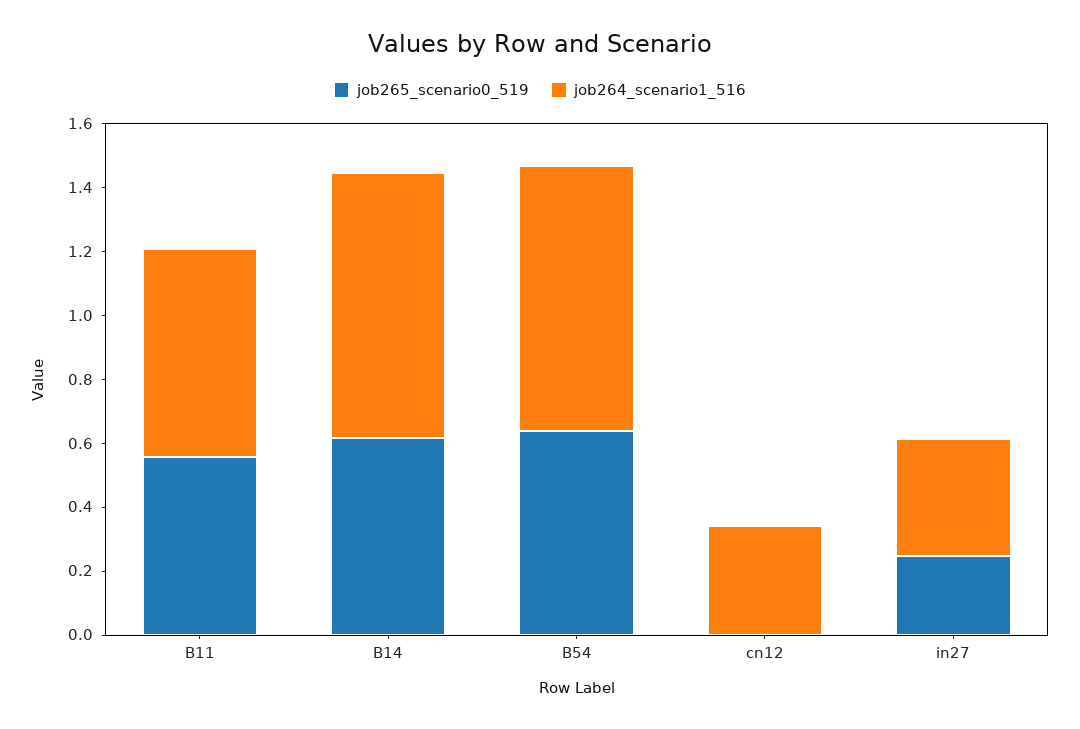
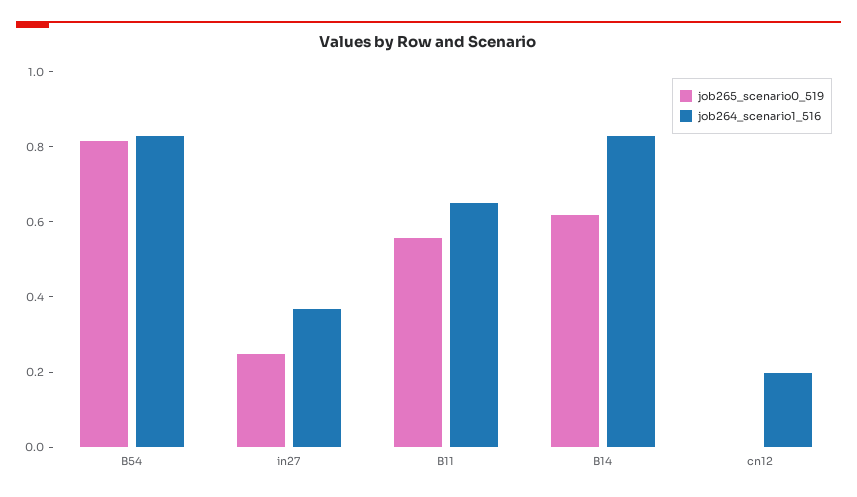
  {
    "job265_scenario0_519": {
      "B11": 0.55,
      "B14": 0.6,
-     "B54": 0.65,
+     "B54": 0.8,
      "cn12": 0,
      "in27": 0.25
    },
    "job264_scenario1_516": {
      "B11": 0.65,
      "B14": 0.85,
      "B54": 0.85,
-     "cn12": 0.35,
+     "cn12": 0.2,
      "in27": 0.35
    }
  }

